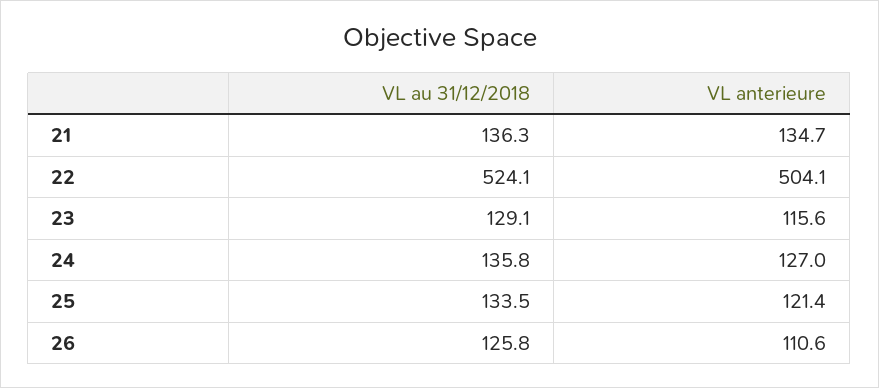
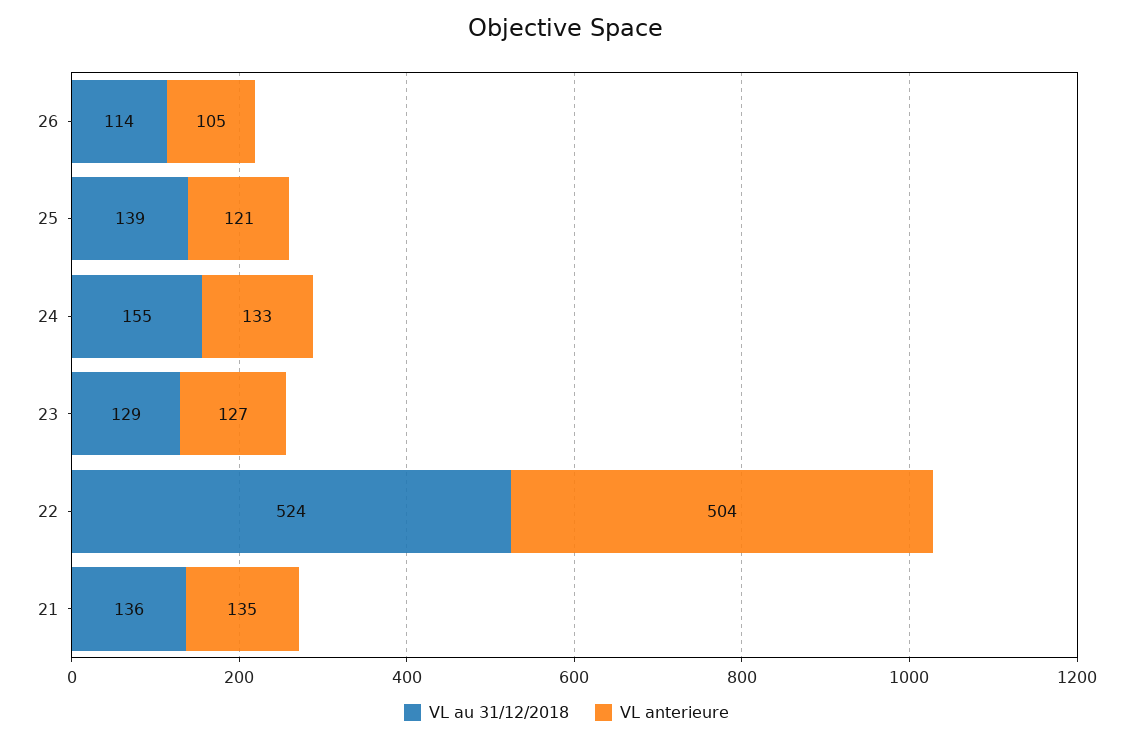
  {
    "VL au 31/12/2018": {
      "21": 136.3,
      "22": 524.1,
      "23": 129.1,
-     "24": 135.8,
+     "24": 155,
-     "25": 133.5,
+     "25": 139,
-     "26": 125.8
+     "26": 114
    },
    "VL anterieure": {
      "21": 134.7,
      "22": 504.1,
-     "23": 115.6,
+     "23": 127,
-     "24": 127,
+     "24": 133,
      "25": 121.4,
-     "26": 110.6
+     "26": 105
    }
  }

